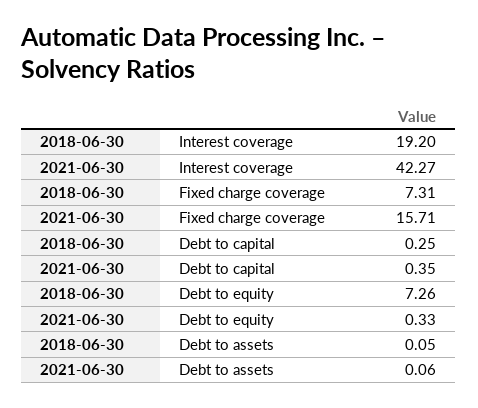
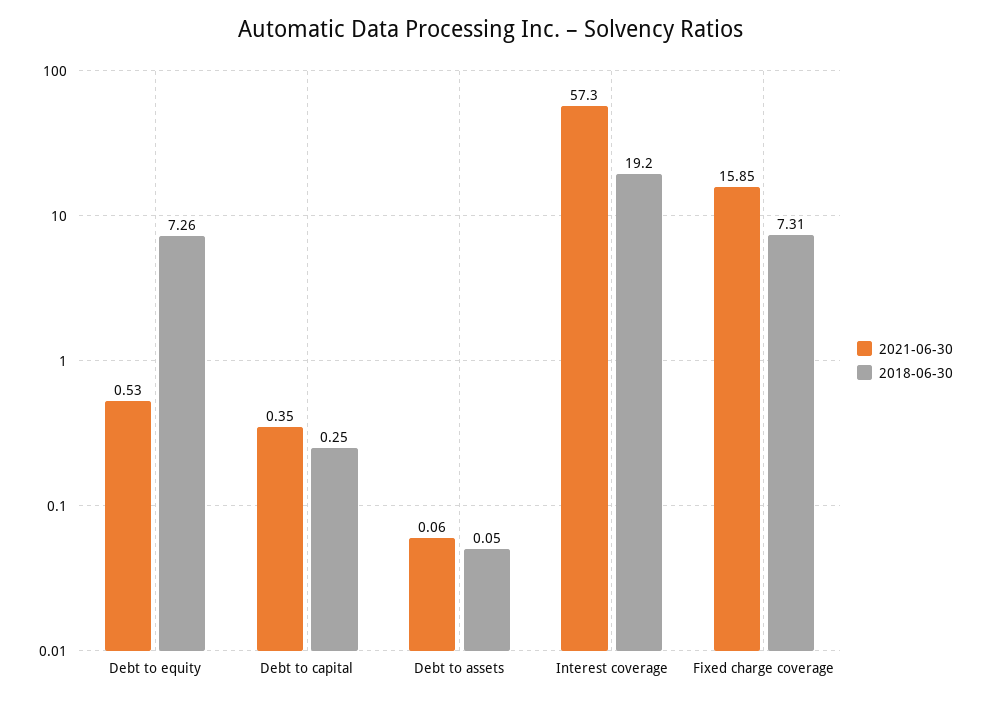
  {
    "2018-06-30": {
      "Interest coverage": 19.2,
      "Fixed charge coverage": 7.31,
      "Debt to capital": 0.25,
      "Debt to equity": 7.26,
      "Debt to assets": 0.05
    },
    "2021-06-30": {
-     "Interest coverage": 42.27,
+     "Interest coverage": 57.3,
-     "Fixed charge coverage": 15.71,
+     "Fixed charge coverage": 15.85,
      "Debt to capital": 0.35,
-     "Debt to equity": 0.33,
+     "Debt to equity": 0.53,
      "Debt to assets": 0.06
    }
  }

